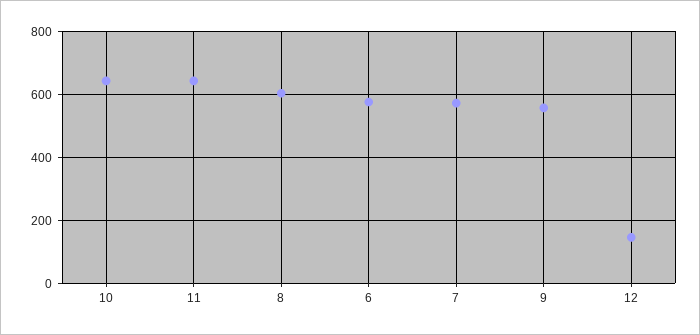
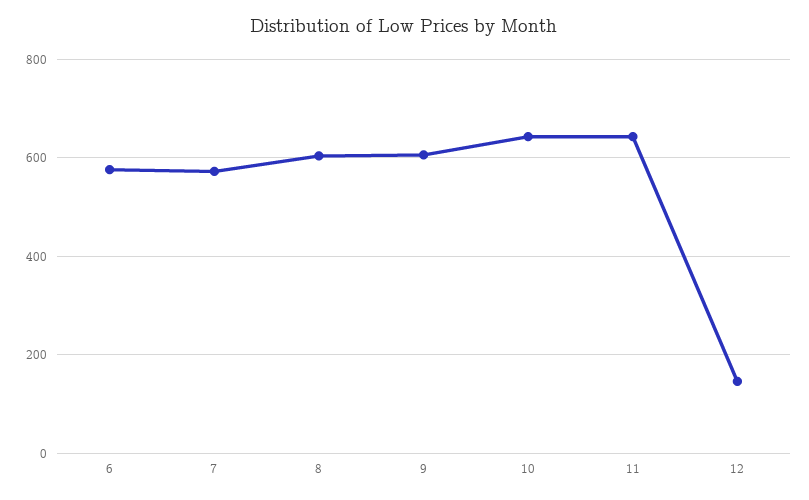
  {
    "10": 640,
    "11": 640,
    "8": 600,
    "6": 580,
    "7": 580,
-   "9": 560,
+   "9": 600,
    "12": 140
  }

